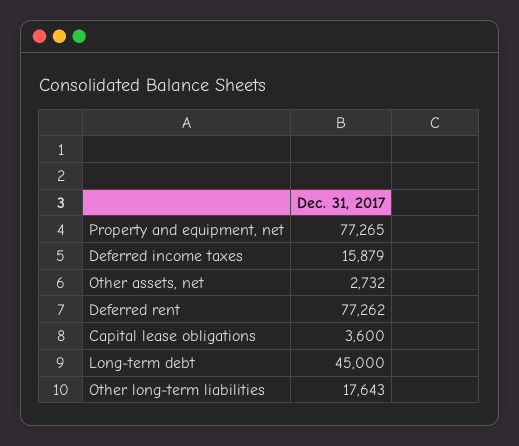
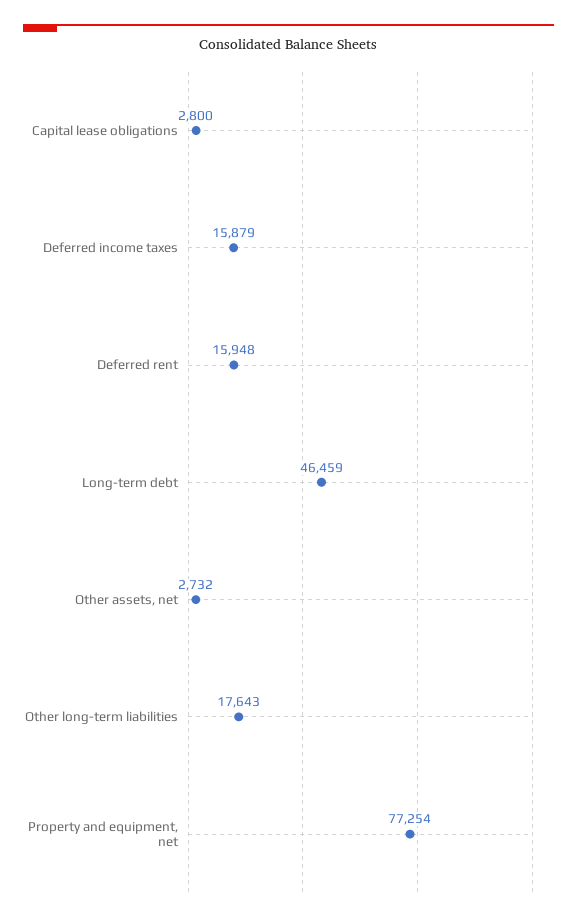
  {
-   "Property and equipment, net": 77265,
+   "Property and equipment, net": 77254,
    "Deferred income taxes": 15879,
    "Other assets, net": 2732,
-   "Deferred rent": 77262,
+   "Deferred rent": 15948,
-   "Capital lease obligations": 3600,
+   "Capital lease obligations": 2800,
-   "Long-term debt": 45000,
+   "Long-term debt": 46459,
    "Other long-term liabilities": 17643
  }

